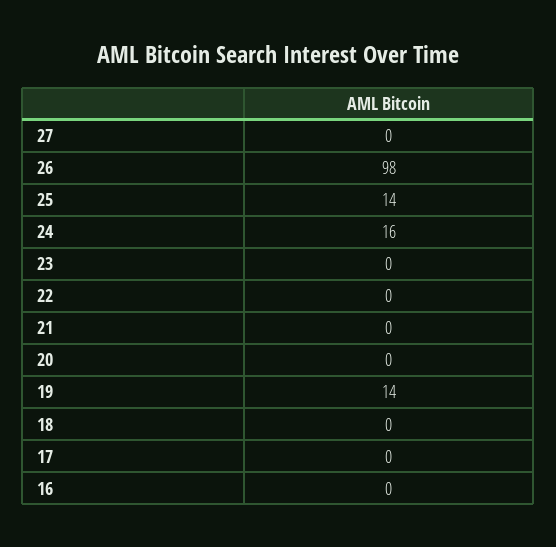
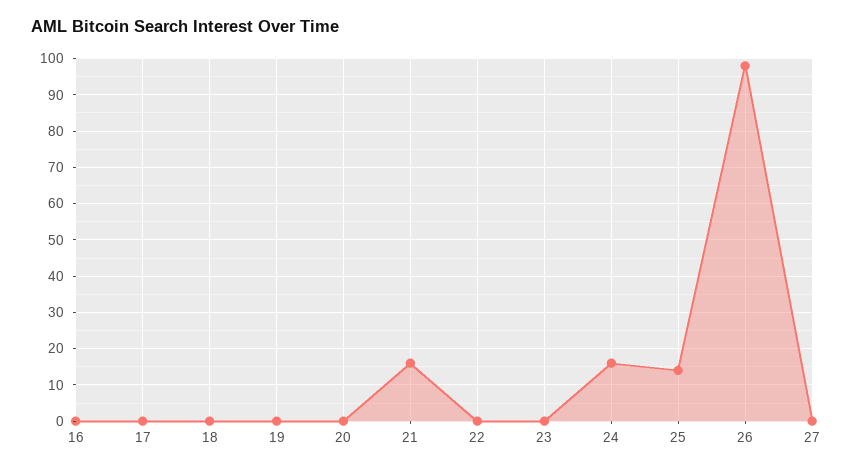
  {
    "27": 0,
    "26": 98,
    "25": 14,
    "24": 16,
    "23": 0,
    "22": 0,
-   "21": 0,
+   "21": 15,
    "20": 0,
-   "19": 14,
+   "19": 0,
    "18": 0,
    "17": 0,
    "16": 0
  }

